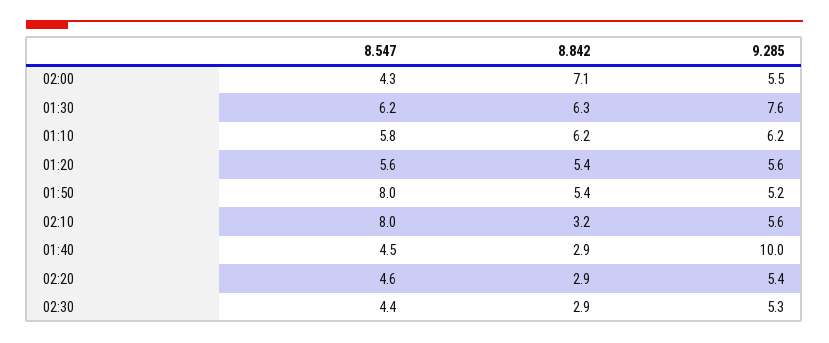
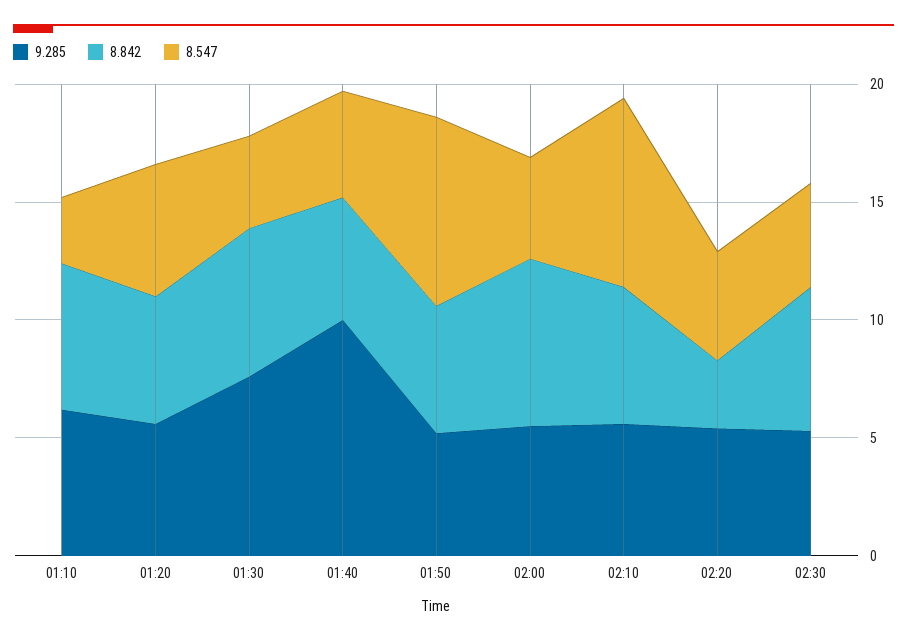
  {
    "8.547": {
      "02:00": 4.3,
-     "01:30": 6.2,
+     "01:30": 4,
-     "01:10": 5.8,
+     "01:10": 3,
      "01:20": 5.6,
      "01:50": 8,
      "02:10": 8,
      "01:40": 4.5,
      "02:20": 4.6,
      "02:30": 4.4
    },
    "8.842": {
      "02:00": 7.1,
      "01:30": 6.3,
      "01:10": 6.2,
      "01:20": 5.4,
      "01:50": 5.4,
-     "02:10": 3.2,
+     "02:10": 6,
-     "01:40": 2.9,
+     "01:40": 5,
      "02:20": 2.9,
-     "02:30": 2.9
+     "02:30": 6
    },
    "9.285": {
      "02:00": 5.5,
      "01:30": 7.6,
      "01:10": 6.2,
      "01:20": 5.6,
      "01:50": 5.2,
      "02:10": 5.6,
      "01:40": 10,
      "02:20": 5.4,
      "02:30": 5.3
    }
  }

